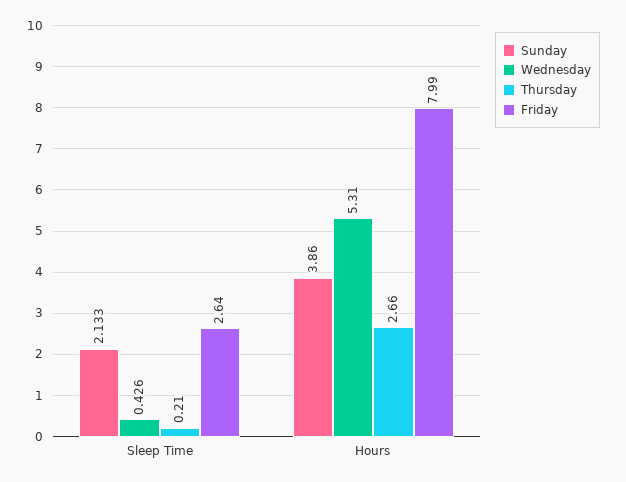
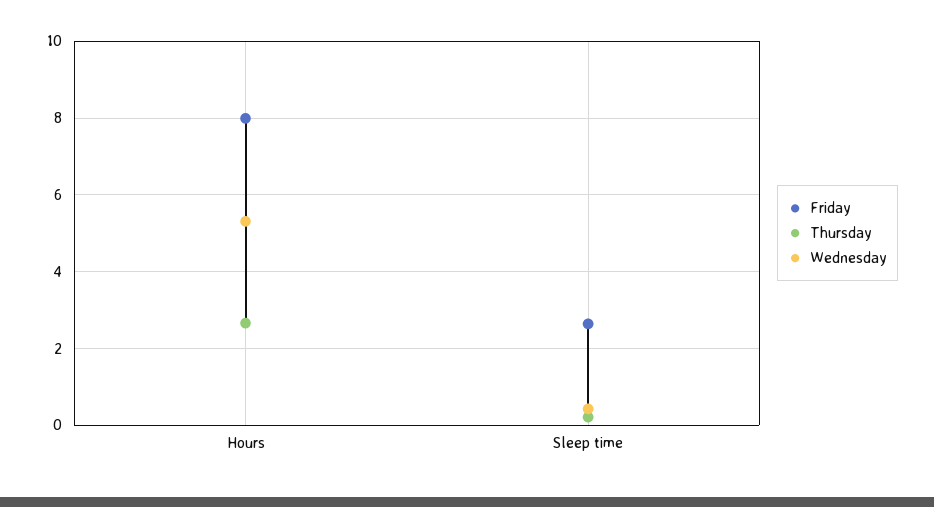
  {
-   "Sunday": {
-     "Sleep Time": 2.133,
-     "Hours": 3.86
-   },
    "Wednesday": {
      "Sleep Time": 0.426,
      "Hours": 5.31
    },
    "Thursday": {
      "Sleep Time": 0.21,
      "Hours": 2.66
    },
    "Friday": {
      "Sleep Time": 2.64,
      "Hours": 7.99
    }
  }

